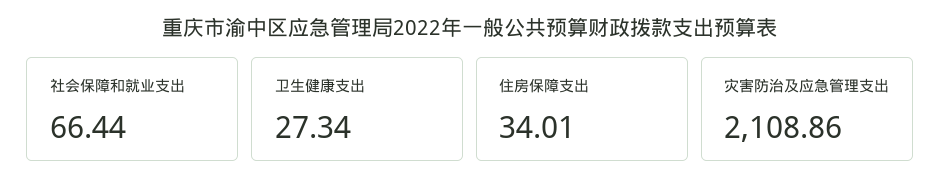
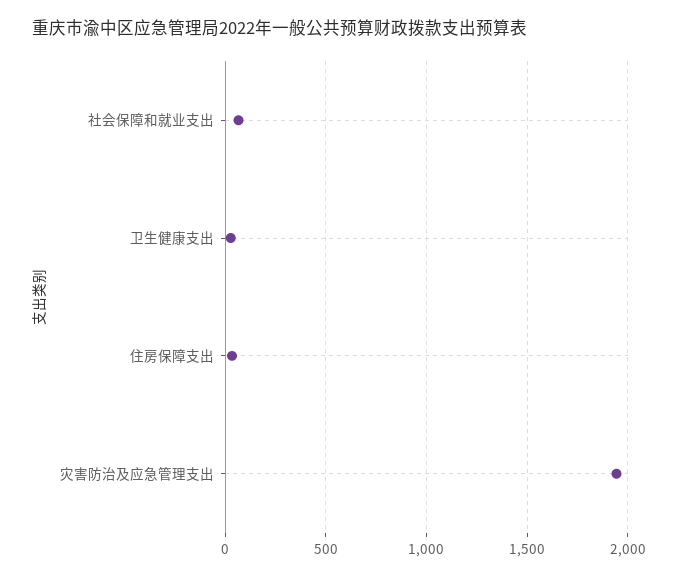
  {
    "社会保障和就业支出": 66.44,
    "卫生健康支出": 27.34,
    "住房保障支出": 34.01,
-   "灾害防治及应急管理支出": 2108.86
+   "灾害防治及应急管理支出": 1950
  }

